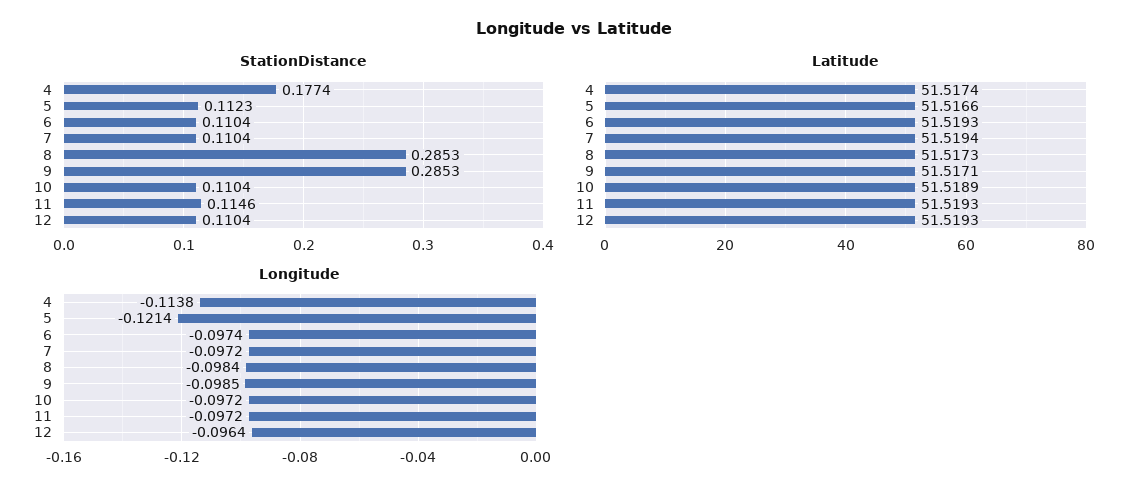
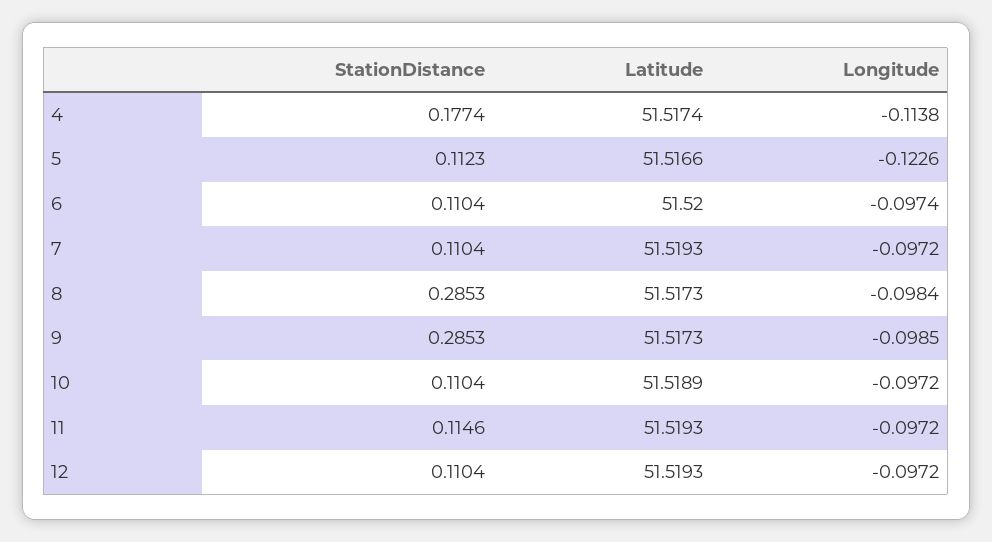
  {
    "StationDistance": {
      "4": 0.1774,
      "5": 0.1123,
      "6": 0.1104,
      "7": 0.1104,
      "8": 0.2853,
      "9": 0.2853,
      "10": 0.1104,
      "11": 0.1146,
      "12": 0.1104
    },
    "Latitude": {
      "4": 51.5174,
      "5": 51.5166,
-     "6": 51.5193,
+     "6": 51.52,
-     "7": 51.5194,
+     "7": 51.5193,
      "8": 51.5173,
-     "9": 51.5171,
+     "9": 51.5173,
      "10": 51.5189,
      "11": 51.5193,
      "12": 51.5193
    },
    "Longitude": {
      "4": -0.1138,
-     "5": -0.1214,
+     "5": -0.1226,
      "6": -0.0974,
      "7": -0.0972,
      "8": -0.0984,
      "9": -0.0985,
      "10": -0.0972,
      "11": -0.0972,
-     "12": -0.0964
+     "12": -0.0972
    }
  }

